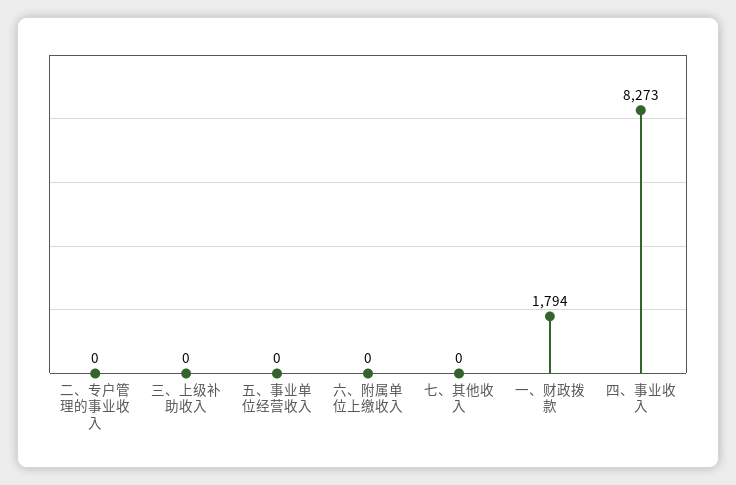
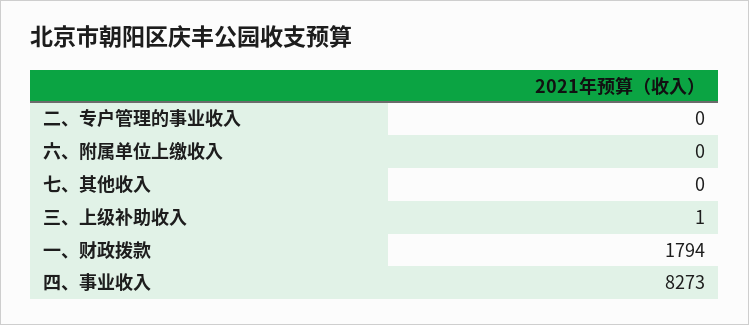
  {
    "二、专户管理的事业收入": 0,
-   "三、上级补助收入": 0,
+   "三、上级补助收入": 1,
-   "五、事业单位经营收入": 0,
    "六、附属单位上缴收入": 0,
    "七、其他收入": 0,
    "一、财政拨款": 1794,
    "四、事业收入": 8273
  }

